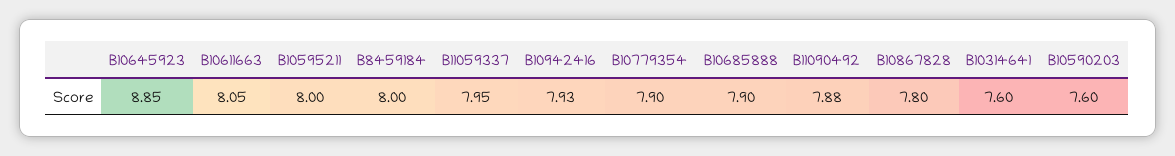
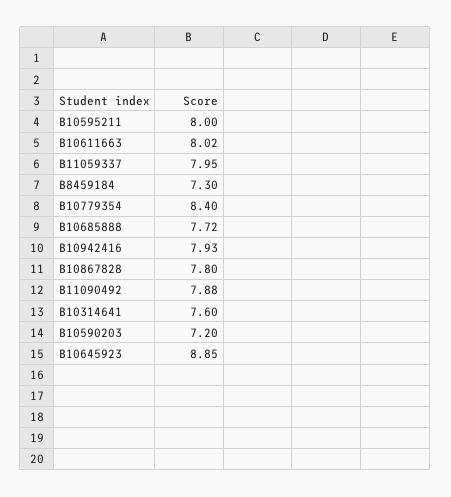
  {
    "B10645923": 8.85,
-   "B10611663": 8.05,
+   "B10611663": 8.02,
    "B10595211": 8,
-   "B8459184": 8,
+   "B8459184": 7.3,
    "B11059337": 7.95,
    "B10942416": 7.93,
-   "B10779354": 7.9,
+   "B10779354": 8.4,
-   "B10685888": 7.9,
+   "B10685888": 7.72,
    "B11090492": 7.88,
    "B10867828": 7.8,
    "B10314641": 7.6,
-   "B10590203": 7.6
+   "B10590203": 7.2
  }

